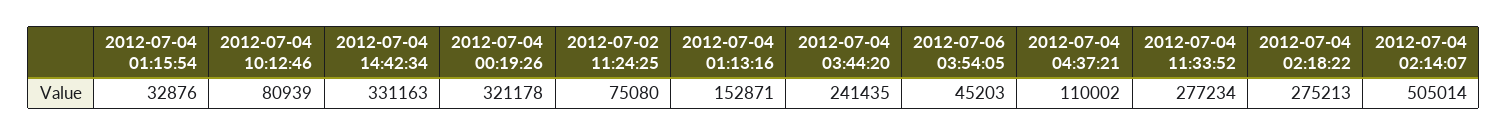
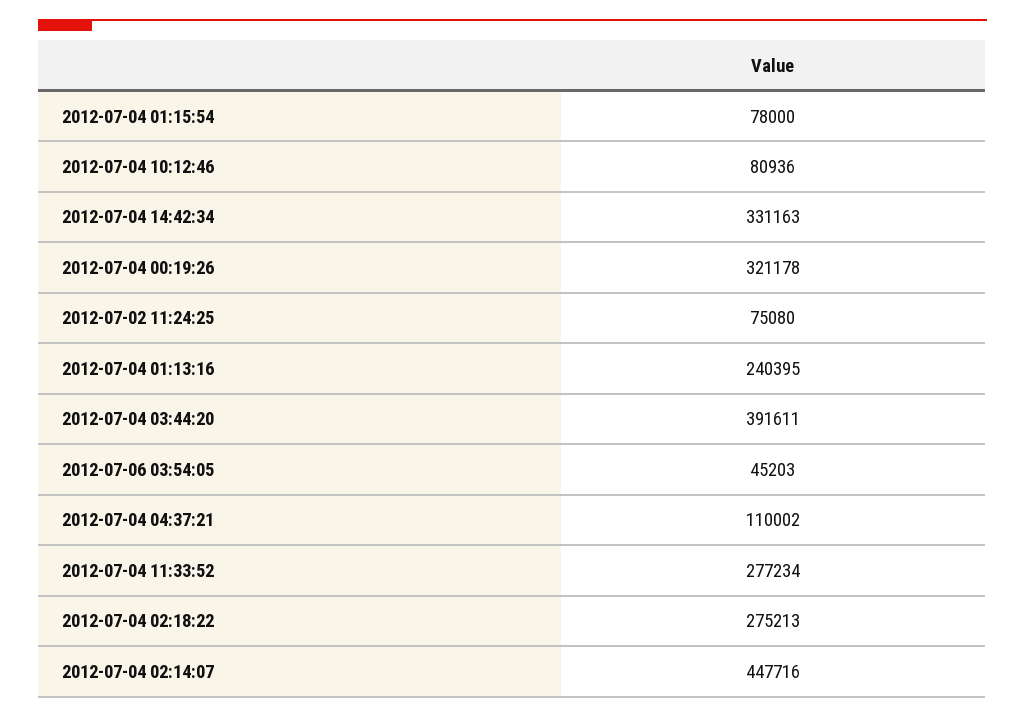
  {
-   "2012-07-04 01:15:54": 32876,
+   "2012-07-04 01:15:54": 78000,
-   "2012-07-04 10:12:46": 80939,
+   "2012-07-04 10:12:46": 80936,
    "2012-07-04 14:42:34": 331163,
    "2012-07-04 00:19:26": 321178,
    "2012-07-02 11:24:25": 75080,
-   "2012-07-04 01:13:16": 152871,
+   "2012-07-04 01:13:16": 240395,
-   "2012-07-04 03:44:20": 241435,
+   "2012-07-04 03:44:20": 391611,
    "2012-07-06 03:54:05": 45203,
    "2012-07-04 04:37:21": 110002,
    "2012-07-04 11:33:52": 277234,
    "2012-07-04 02:18:22": 275213,
-   "2012-07-04 02:14:07": 505014
+   "2012-07-04 02:14:07": 447716
  }

